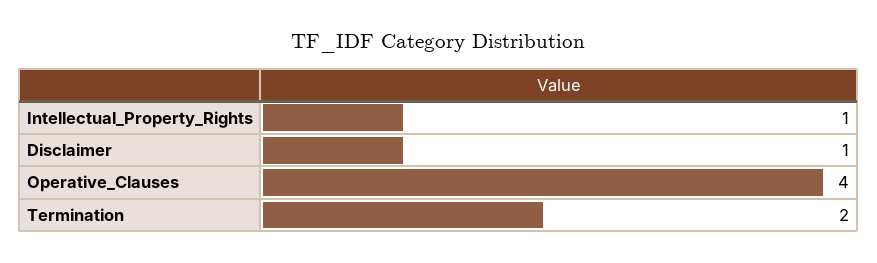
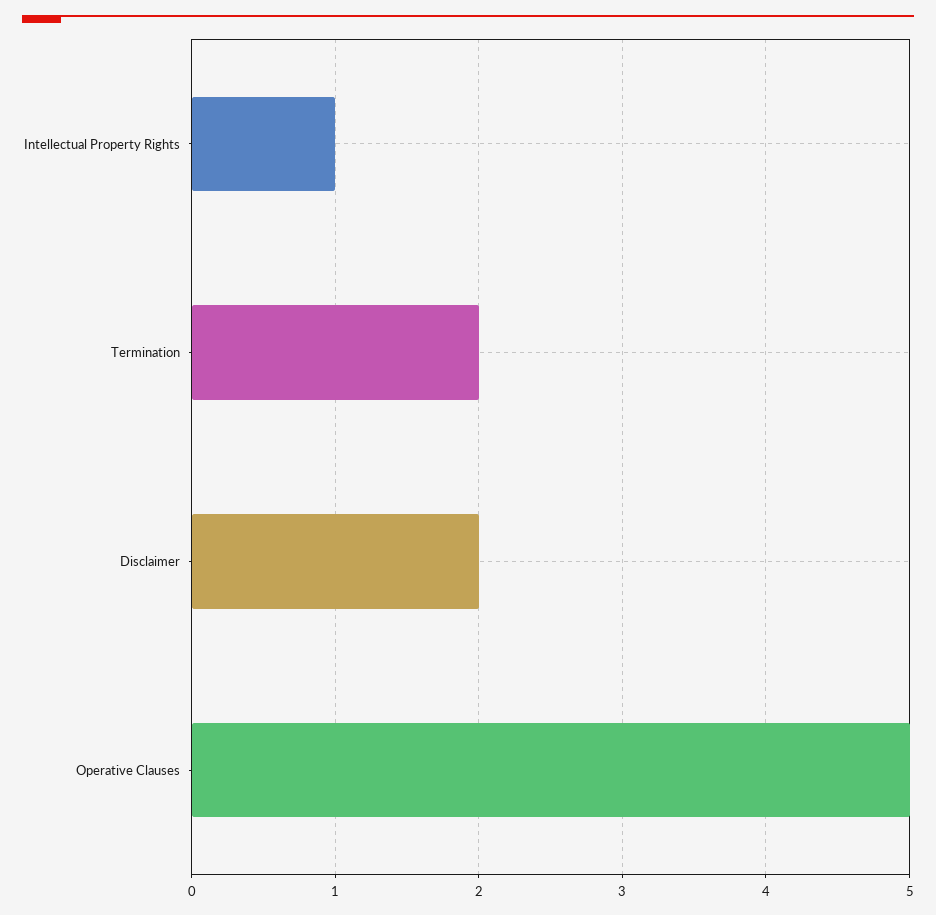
  {
    "Intellectual_Property_Rights": 1,
-   "Disclaimer": 1,
+   "Disclaimer": 2,
-   "Operative_Clauses": 4,
+   "Operative_Clauses": 5,
    "Termination": 2
  }

